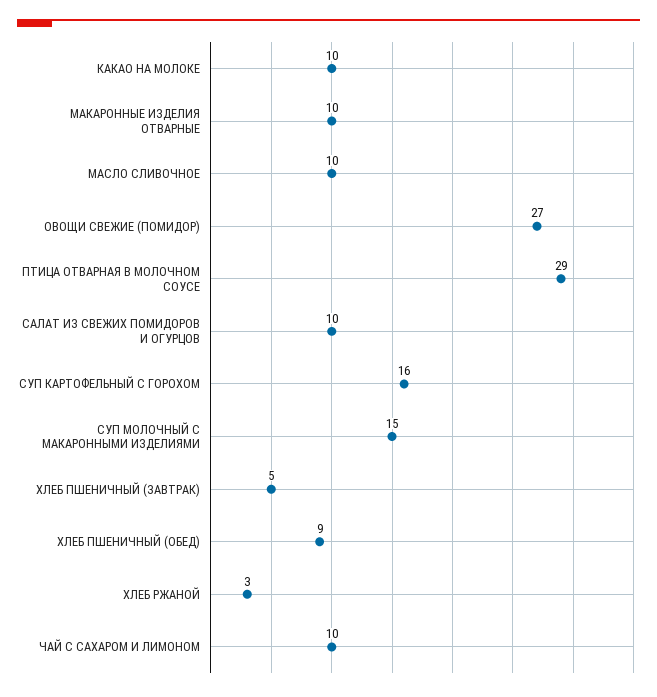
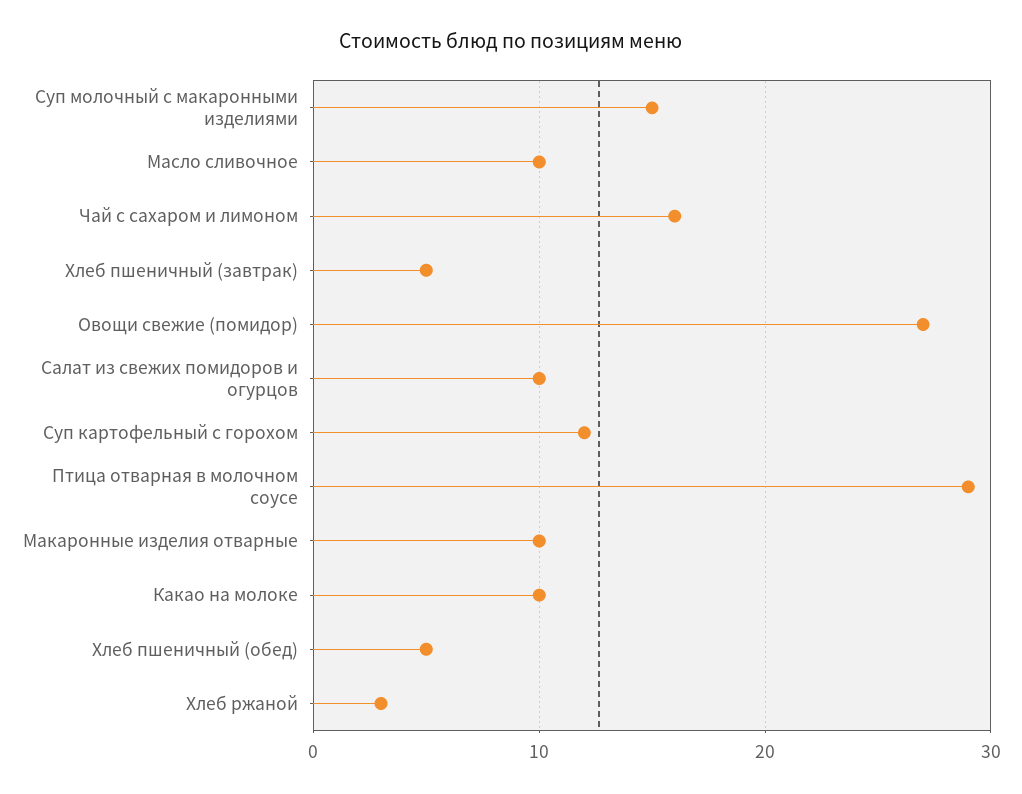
  {
    "КАКАО НА МОЛОКЕ": 10,
    "МАКАРОННЫЕ ИЗДЕЛИЯ ОТВАРНЫЕ": 10,
    "МАСЛО СЛИВОЧНОЕ": 10,
    "ОВОЩИ СВЕЖИЕ (ПОМИДОР)": 27,
    "ПТИЦА ОТВАРНАЯ В МОЛОЧНОМ СОУСЕ": 29,
    "САЛАТ ИЗ СВЕЖИХ ПОМИДОРОВ И ОГУРЦОВ": 10,
-   "СУП КАРТОФЕЛЬНЫЙ С ГОРОХОМ": 16,
+   "СУП КАРТОФЕЛЬНЫЙ С ГОРОХОМ": 12,
    "СУП МОЛОЧНЫЙ С МАКАРОННЫМИ ИЗДЕЛИЯМИ": 15,
    "ХЛЕБ ПШЕНИЧНЫЙ (ЗАВТРАК)": 5,
-   "ХЛЕБ ПШЕНИЧНЫЙ (ОБЕД)": 9,
+   "ХЛЕБ ПШЕНИЧНЫЙ (ОБЕД)": 5,
    "ХЛЕБ РЖАНОЙ": 3,
-   "ЧАЙ С САХАРОМ И ЛИМОНОМ": 10
+   "ЧАЙ С САХАРОМ И ЛИМОНОМ": 16
  }

